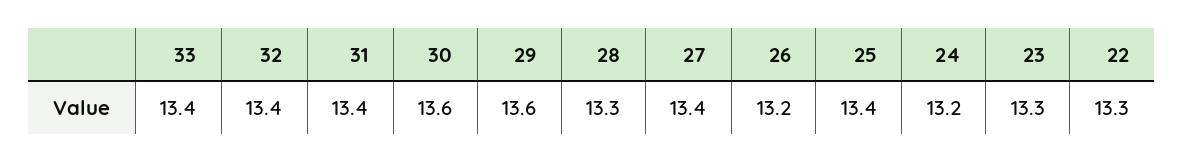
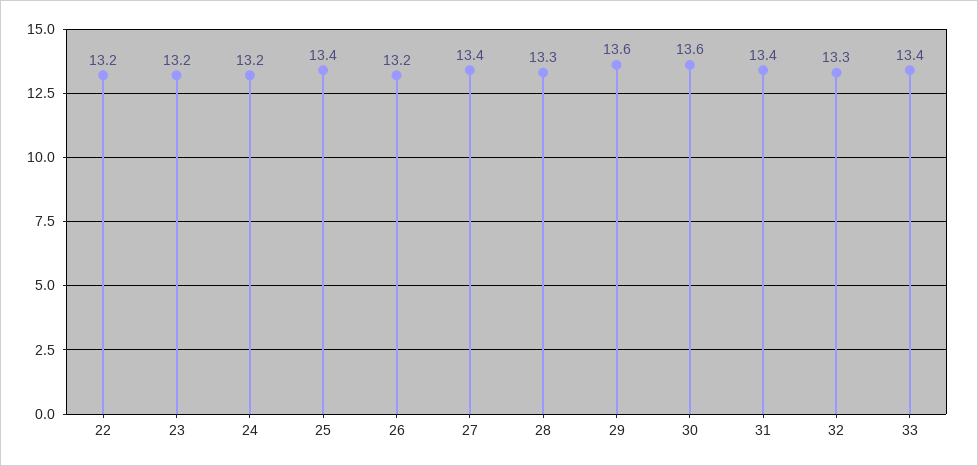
  {
    "33": 13.4,
-   "32": 13.4,
+   "32": 13.3,
    "31": 13.4,
    "30": 13.6,
    "29": 13.6,
    "28": 13.3,
    "27": 13.4,
    "26": 13.2,
    "25": 13.4,
    "24": 13.2,
-   "23": 13.3,
+   "23": 13.2,
-   "22": 13.3
+   "22": 13.2
  }

